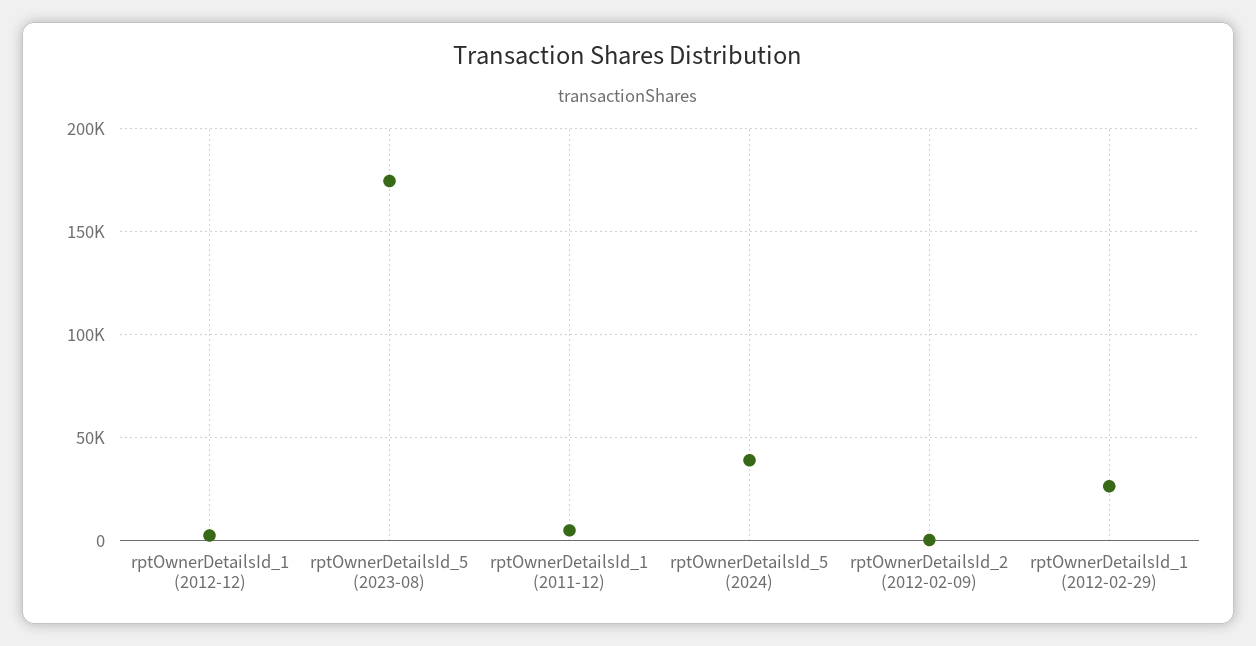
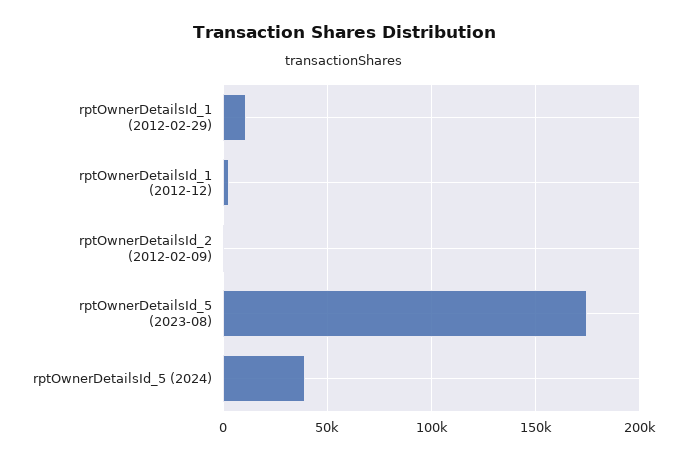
  {
    "rptOwnerDetailsId_1 (2012-12)": 5000,
    "rptOwnerDetailsId_5 (2023-08)": 175000,
-   "rptOwnerDetailsId_1 (2011-12)": 5000,
    "rptOwnerDetailsId_5 (2024)": 40000,
    "rptOwnerDetailsId_2 (2012-02-09)": 0,
-   "rptOwnerDetailsId_1 (2012-02-29)": 25000
+   "rptOwnerDetailsId_1 (2012-02-29)": 10000
  }

